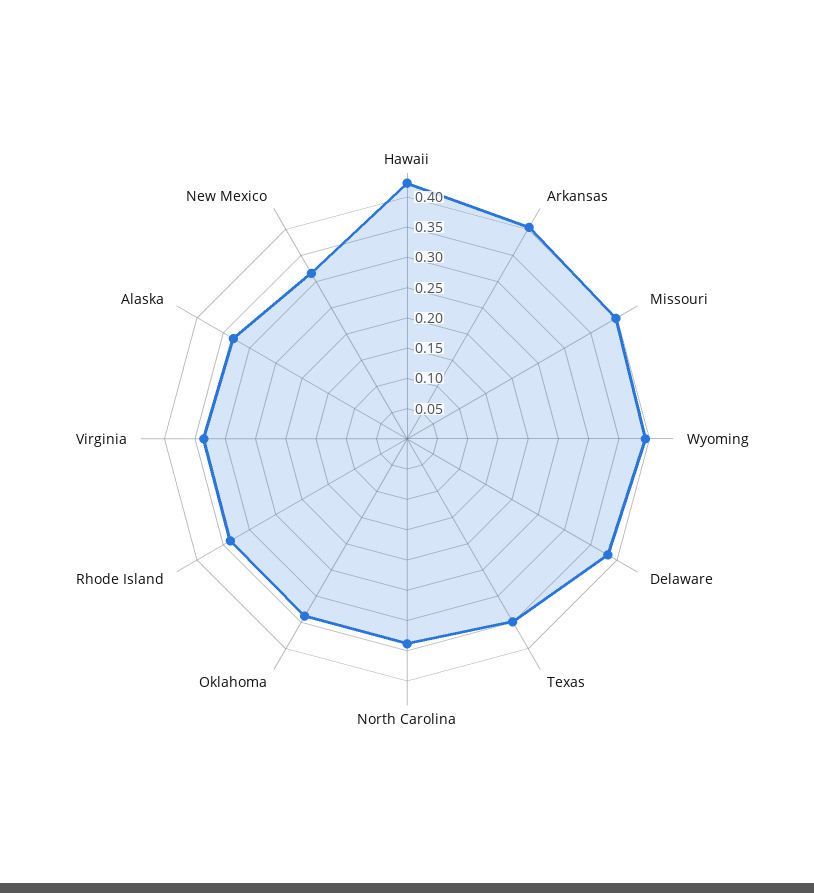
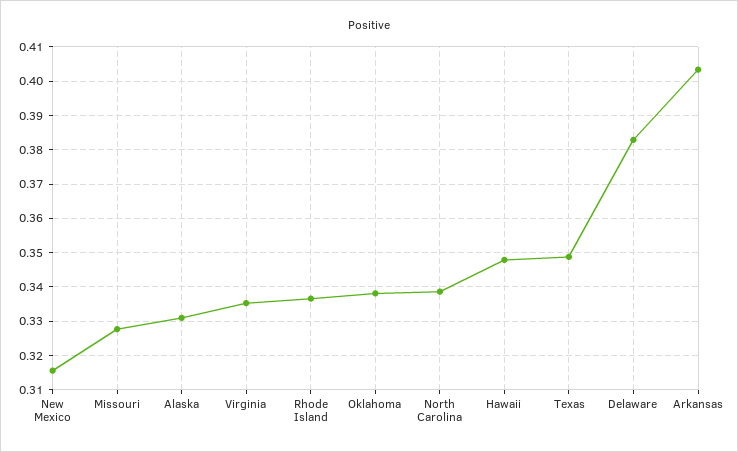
  {
-   "Hawaii": 0.425,
+   "Hawaii": 0.348,
    "Arkansas": 0.404,
-   "Missouri": 0.4,
+   "Missouri": 0.328,
-   "Wyoming": 0.4,
    "Delaware": 0.382,
    "Texas": 0.348,
    "North Carolina": 0.338,
    "Oklahoma": 0.338,
    "Rhode Island": 0.336,
    "Virginia": 0.336,
    "Alaska": 0.332,
    "New Mexico": 0.316
  }

